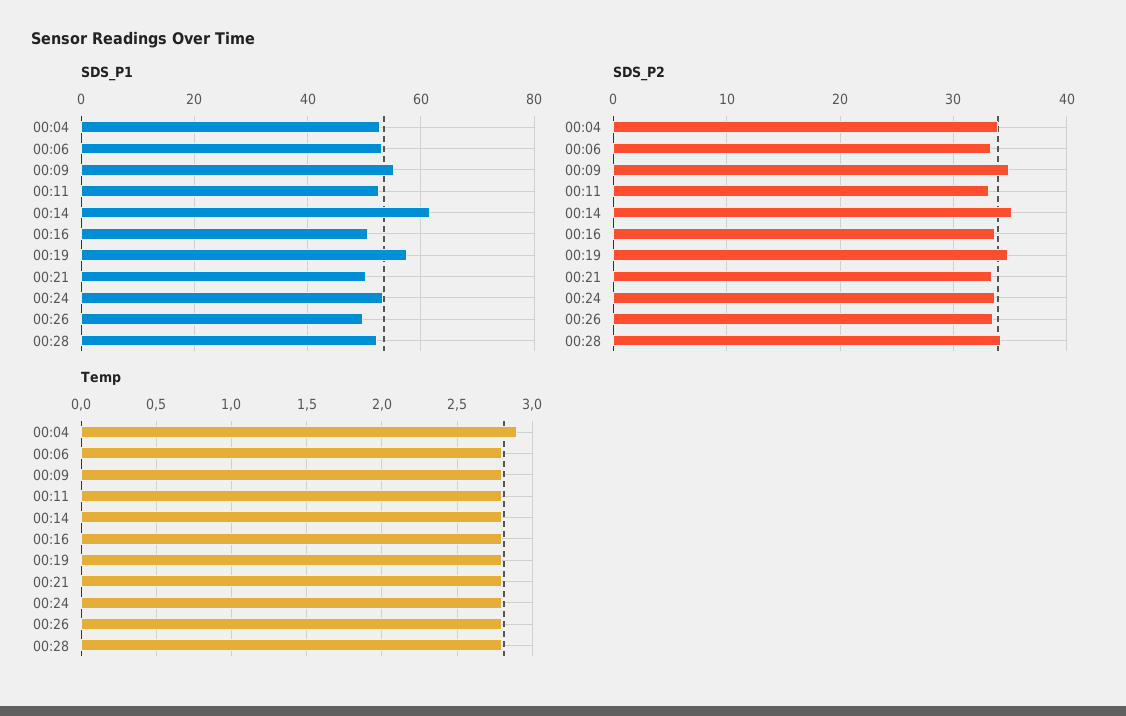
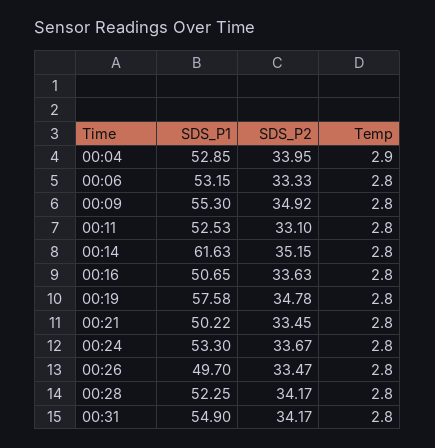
  {
    "SDS_P1": {
      "00:04": 52.85,
      "00:06": 53.15,
      "00:09": 55.3,
      "00:11": 52.53,
      "00:14": 61.63,
      "00:16": 50.65,
      "00:19": 57.58,
      "00:21": 50.22,
      "00:24": 53.3,
      "00:26": 49.7,
-     "00:28": 52.25
+     "00:28": 52.25,
+     "00:31": 54.9
    },
    "SDS_P2": {
      "00:04": 33.95,
      "00:06": 33.33,
      "00:09": 34.92,
      "00:11": 33.1,
      "00:14": 35.15,
      "00:16": 33.63,
      "00:19": 34.78,
      "00:21": 33.45,
      "00:24": 33.67,
      "00:26": 33.47,
-     "00:28": 34.17
+     "00:28": 34.17,
+     "00:31": 34.17
    },
    "Temp": {
      "00:04": 2.9,
      "00:06": 2.8,
      "00:09": 2.8,
      "00:11": 2.8,
      "00:14": 2.8,
      "00:16": 2.8,
      "00:19": 2.8,
      "00:21": 2.8,
      "00:24": 2.8,
      "00:26": 2.8,
-     "00:28": 2.8
+     "00:28": 2.8,
+     "00:31": 2.8
    }
  }

